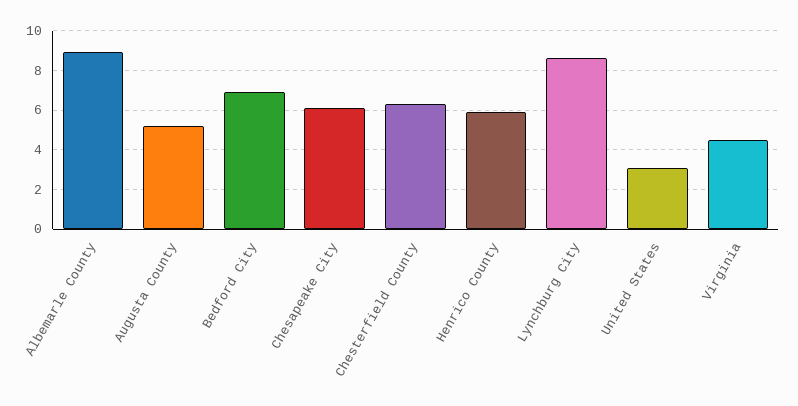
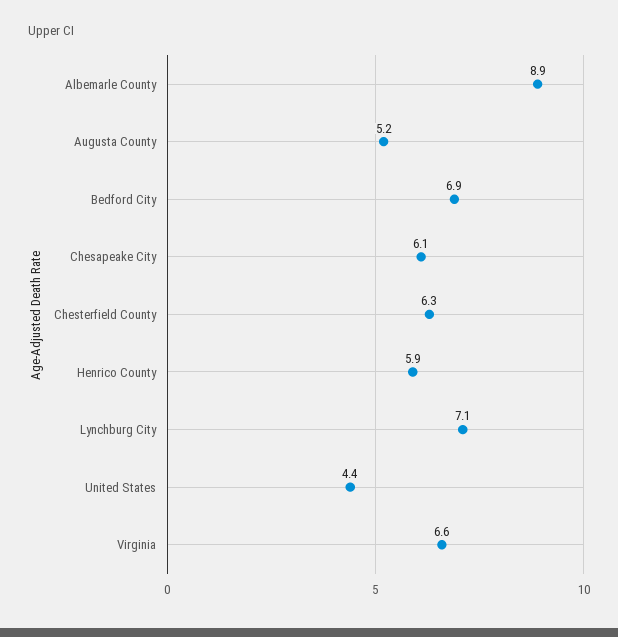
  {
    "Albemarle County": 8.9,
    "Augusta County": 5.2,
    "Bedford City": 6.9,
    "Chesapeake City": 6.1,
    "Chesterfield County": 6.3,
    "Henrico County": 5.9,
-   "Lynchburg City": 8.5,
+   "Lynchburg City": 7.1,
-   "United States": 3,
+   "United States": 4.4,
-   "Virginia": 4.5
+   "Virginia": 6.6
  }

